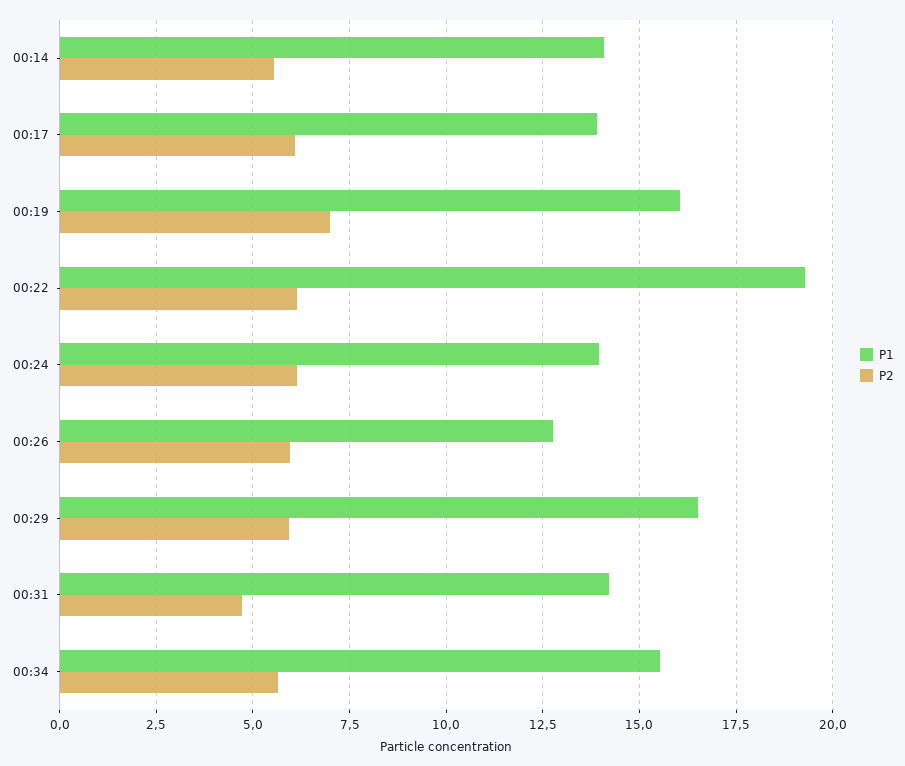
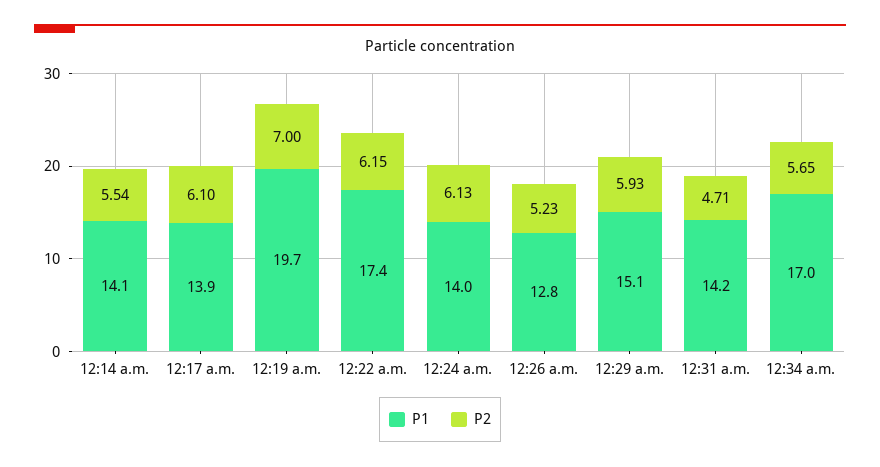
  {
    "P1": {
      "00:14": 14.1,
      "00:17": 13.9,
-     "00:19": 16,
+     "00:19": 19.7,
-     "00:22": 19.25,
+     "00:22": 17.4,
      "00:24": 14,
      "00:26": 12.8,
-     "00:29": 16.5,
+     "00:29": 15.1,
      "00:31": 14.2,
-     "00:34": 15.5
+     "00:34": 17
    },
    "P2": {
      "00:14": 5.54,
      "00:17": 6.1,
      "00:19": 7,
      "00:22": 6.15,
      "00:24": 6.13,
-     "00:26": 6,
+     "00:26": 5.23,
      "00:29": 5.93,
      "00:31": 4.71,
      "00:34": 5.65
    }
  }

